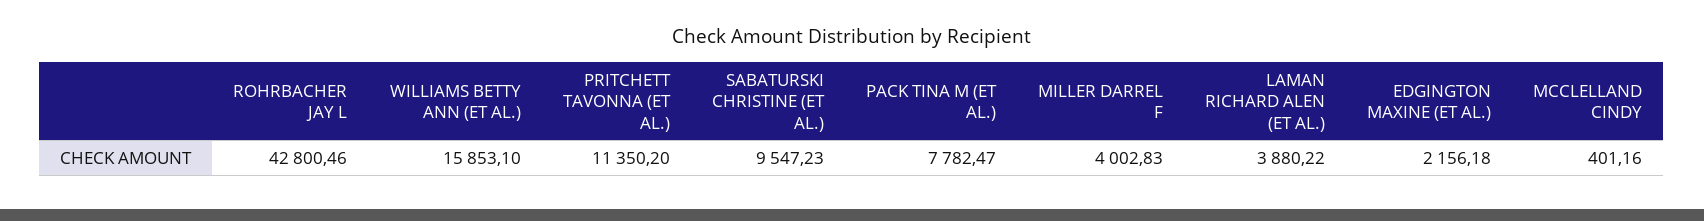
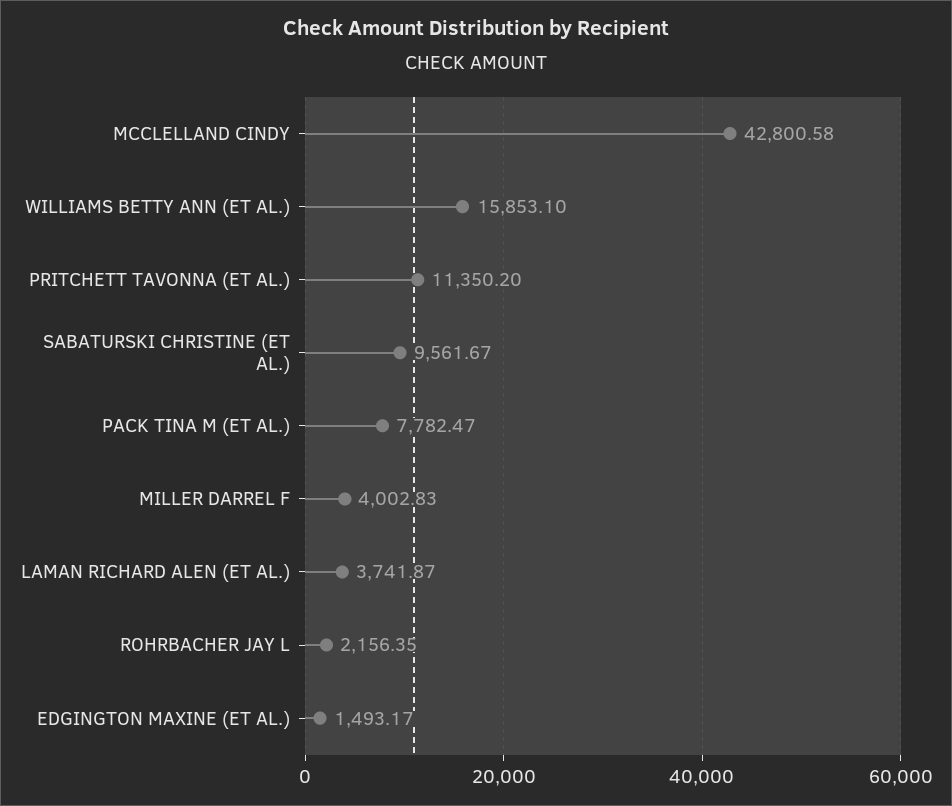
  {
-   "ROHRBACHER JAY L": 42800.46,
+   "ROHRBACHER JAY L": 2156.35,
    "WILLIAMS BETTY ANN (ET AL.)": 15853.1,
    "PRITCHETT TAVONNA (ET AL.)": 11350.2,
-   "SABATURSKI CHRISTINE (ET AL.)": 9547.23,
+   "SABATURSKI CHRISTINE (ET AL.)": 9561.67,
    "PACK TINA M (ET AL.)": 7782.47,
    "MILLER DARREL F": 4002.83,
-   "LAMAN RICHARD ALEN (ET AL.)": 3880.22,
+   "LAMAN RICHARD ALEN (ET AL.)": 3741.87,
-   "EDGINGTON MAXINE (ET AL.)": 2156.18,
+   "EDGINGTON MAXINE (ET AL.)": 1493.17,
-   "MCCLELLAND CINDY": 401.16
+   "MCCLELLAND CINDY": 42800.58
  }

